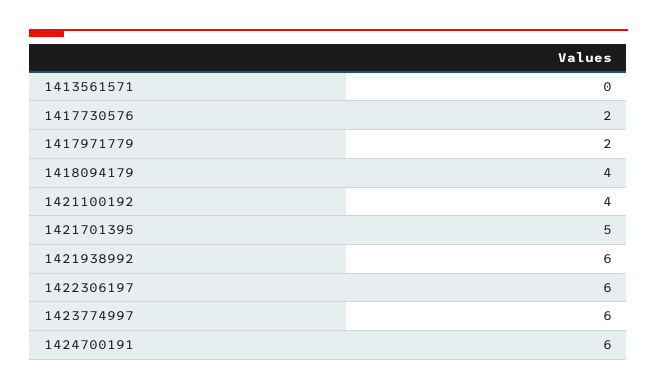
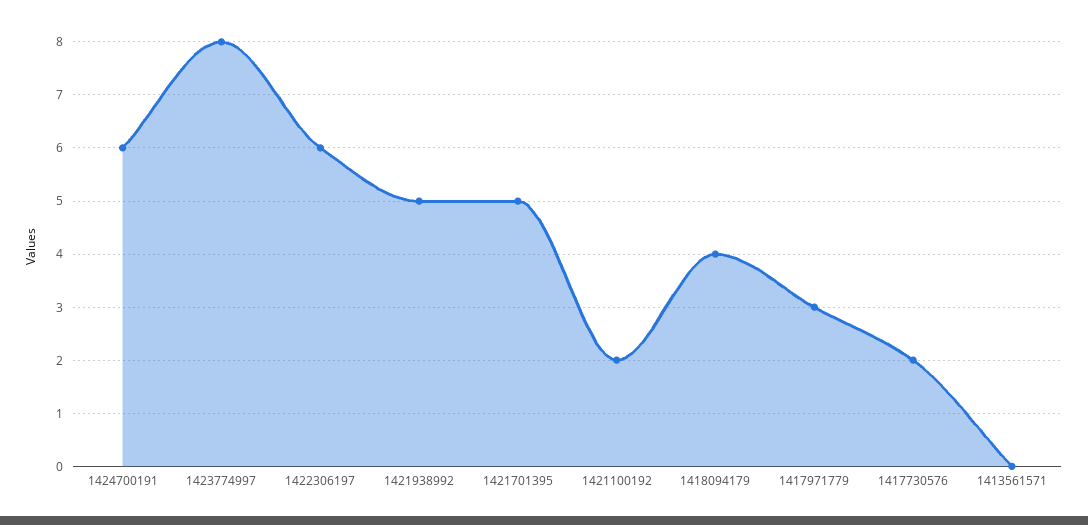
  {
    "1413561571": 0,
    "1417730576": 2,
-   "1417971779": 2,
+   "1417971779": 3,
    "1418094179": 4,
-   "1421100192": 4,
+   "1421100192": 2,
    "1421701395": 5,
-   "1421938992": 6,
+   "1421938992": 5,
    "1422306197": 6,
-   "1423774997": 6,
+   "1423774997": 8,
    "1424700191": 6
  }

